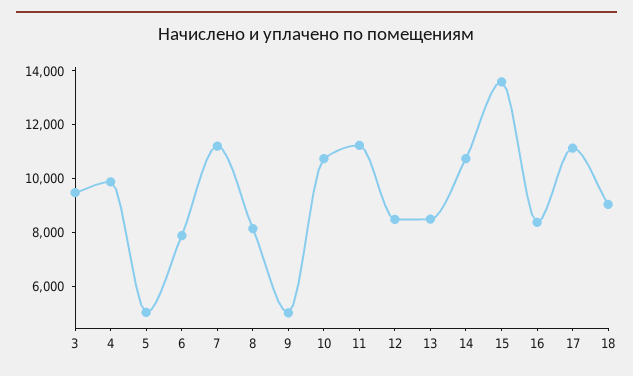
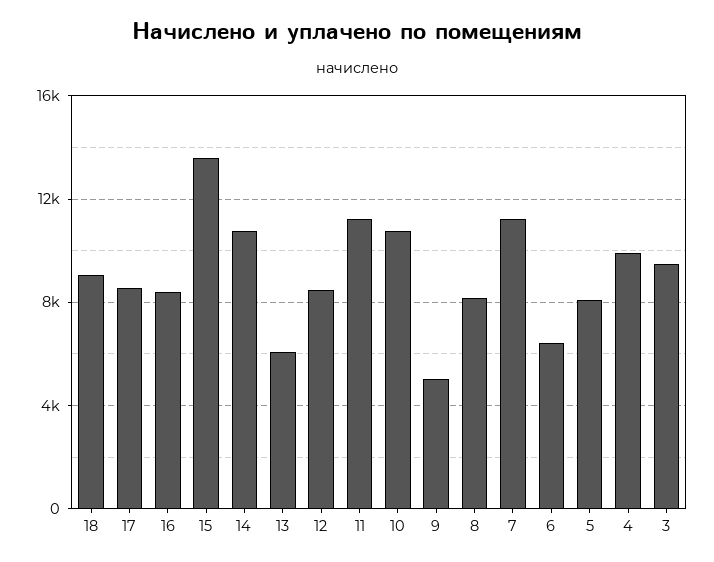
  {
    "3": 9500,
    "4": 10000,
-   "5": 5000,
+   "5": 8000,
-   "6": 8000,
+   "6": 6500,
    "7": 11000,
    "8": 8000,
    "9": 5000,
    "10": 11000,
    "11": 11000,
    "12": 8500,
-   "13": 8500,
+   "13": 6000,
    "14": 11000,
    "15": 13500,
    "16": 8500,
-   "17": 11000,
+   "17": 8500,
    "18": 9000
  }

